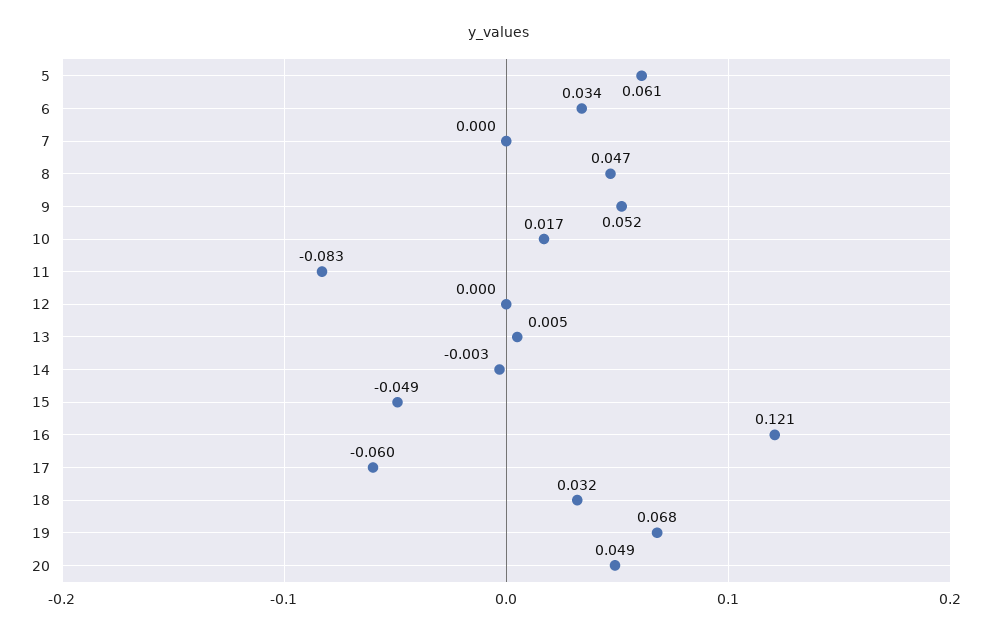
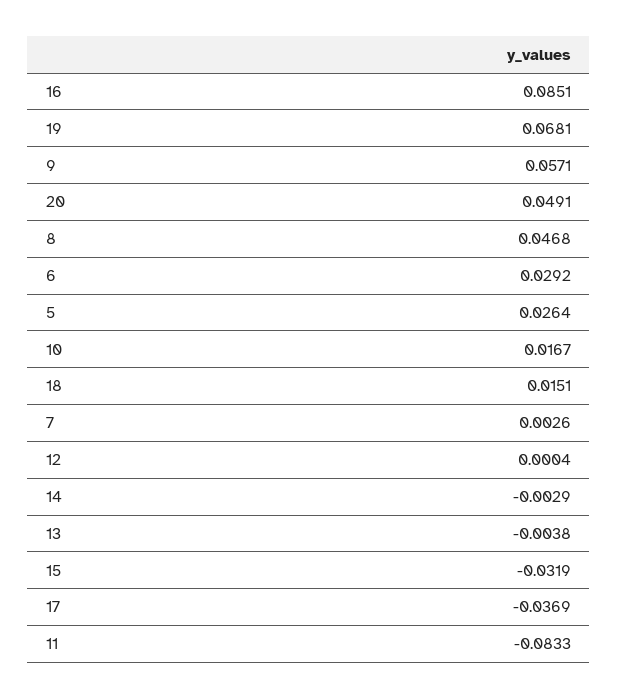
  {
-   "5": 0.061,
+   "5": 0.0264,
-   "6": 0.034,
+   "6": 0.0292,
-   "7": 0,
+   "7": 0.0026,
    "8": 0.0468,
-   "9": 0.052,
+   "9": 0.0571,
    "10": 0.0167,
    "11": -0.0833,
    "12": 0.0004,
-   "13": 0.005,
+   "13": -0.0038,
    "14": -0.0029,
-   "15": -0.049,
+   "15": -0.0319,
-   "16": 0.121,
+   "16": 0.0851,
-   "17": -0.06,
+   "17": -0.0369,
-   "18": 0.032,
+   "18": 0.0151,
    "19": 0.0681,
    "20": 0.0491
  }

